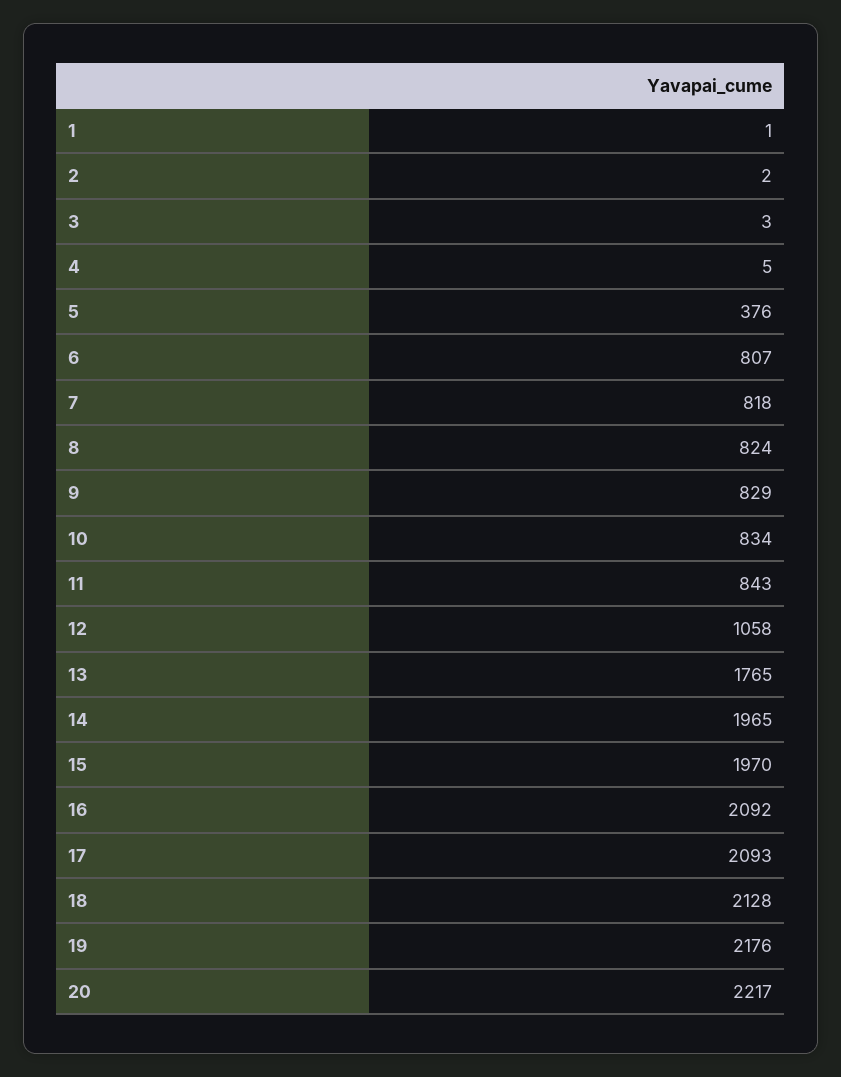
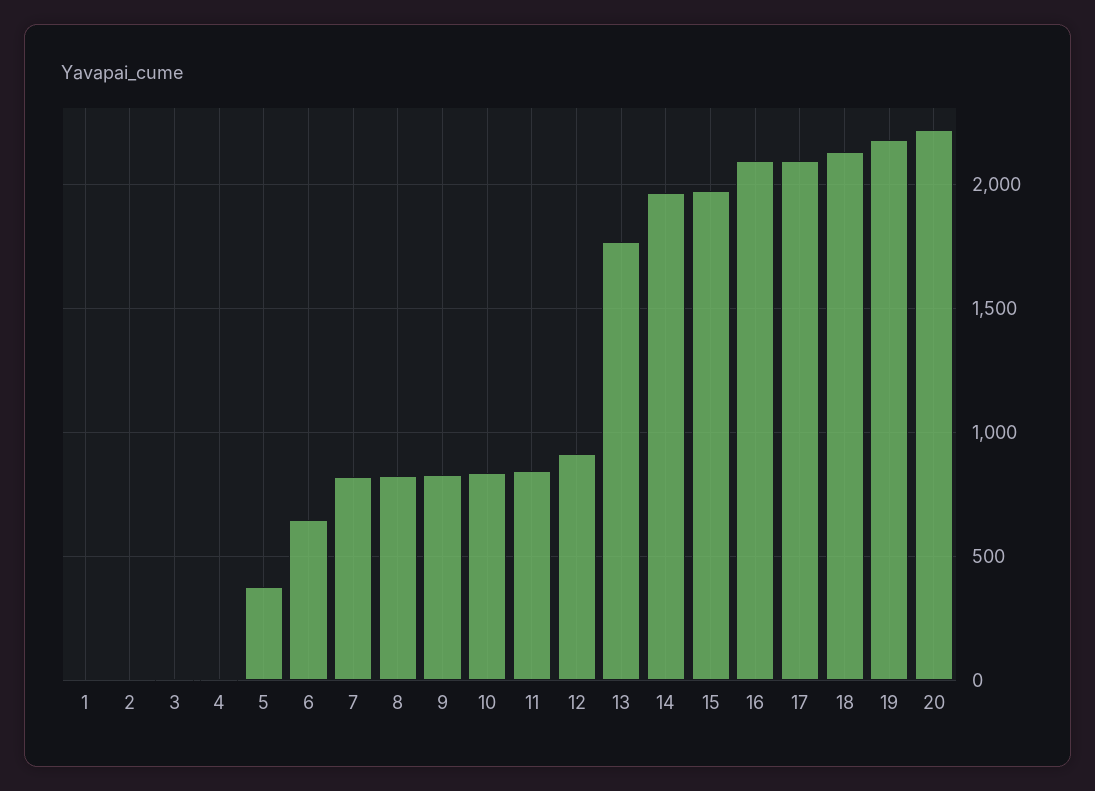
  {
    "1": 1,
    "2": 2,
    "3": 3,
    "4": 5,
    "5": 376,
-   "6": 807,
+   "6": 650,
    "7": 818,
    "8": 824,
    "9": 829,
    "10": 834,
    "11": 843,
-   "12": 1058,
+   "12": 900,
    "13": 1765,
    "14": 1965,
    "15": 1970,
    "16": 2092,
    "17": 2093,
    "18": 2128,
    "19": 2176,
    "20": 2217
  }

